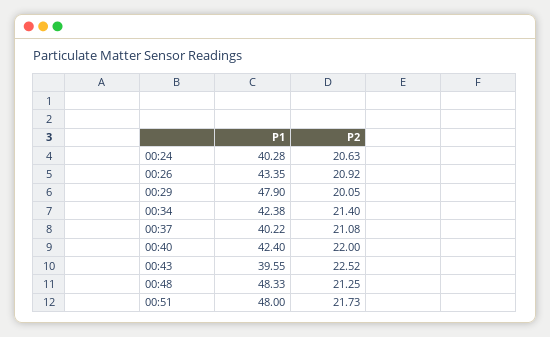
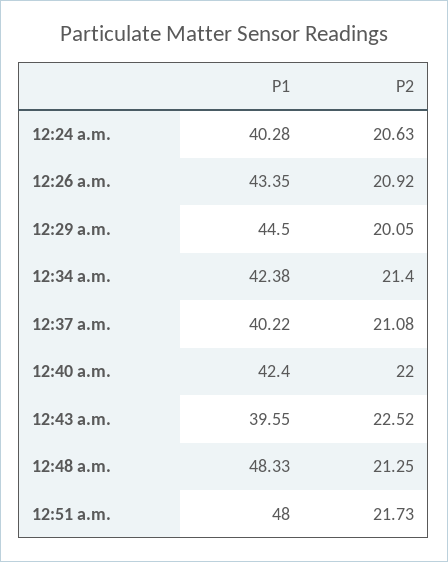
  {
    "P1": {
      "00:24": 40.28,
      "00:26": 43.35,
-     "00:29": 47.9,
+     "00:29": 44.5,
      "00:34": 42.38,
      "00:37": 40.22,
      "00:40": 42.4,
      "00:43": 39.55,
      "00:48": 48.33,
      "00:51": 48
    },
    "P2": {
      "00:24": 20.63,
      "00:26": 20.92,
      "00:29": 20.05,
      "00:34": 21.4,
      "00:37": 21.08,
      "00:40": 22,
      "00:43": 22.52,
      "00:48": 21.25,
      "00:51": 21.73
    }
  }

